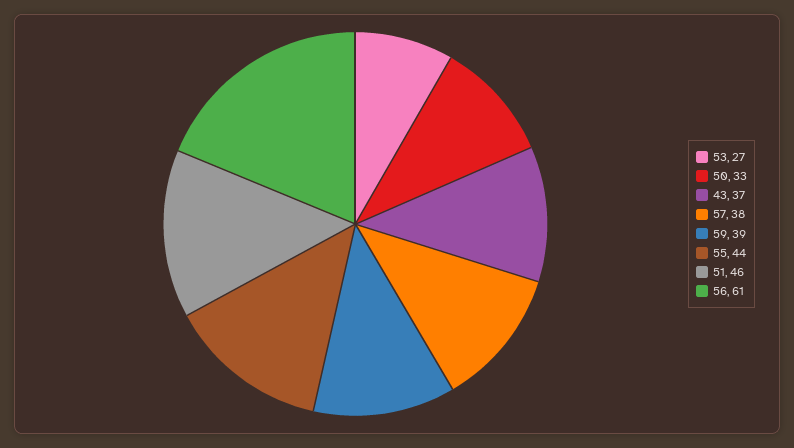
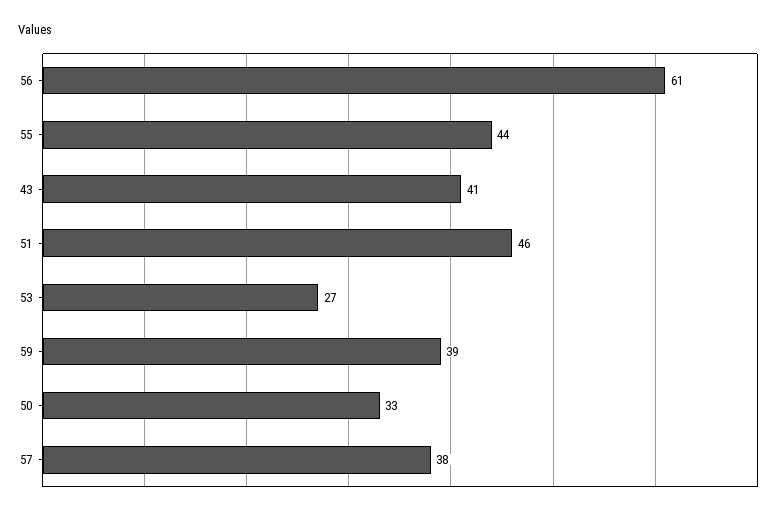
  {
    "53": 27,
    "50": 33,
-   "43": 37,
+   "43": 41,
    "57": 38,
    "59": 39,
    "55": 44,
    "51": 46,
    "56": 61
  }

